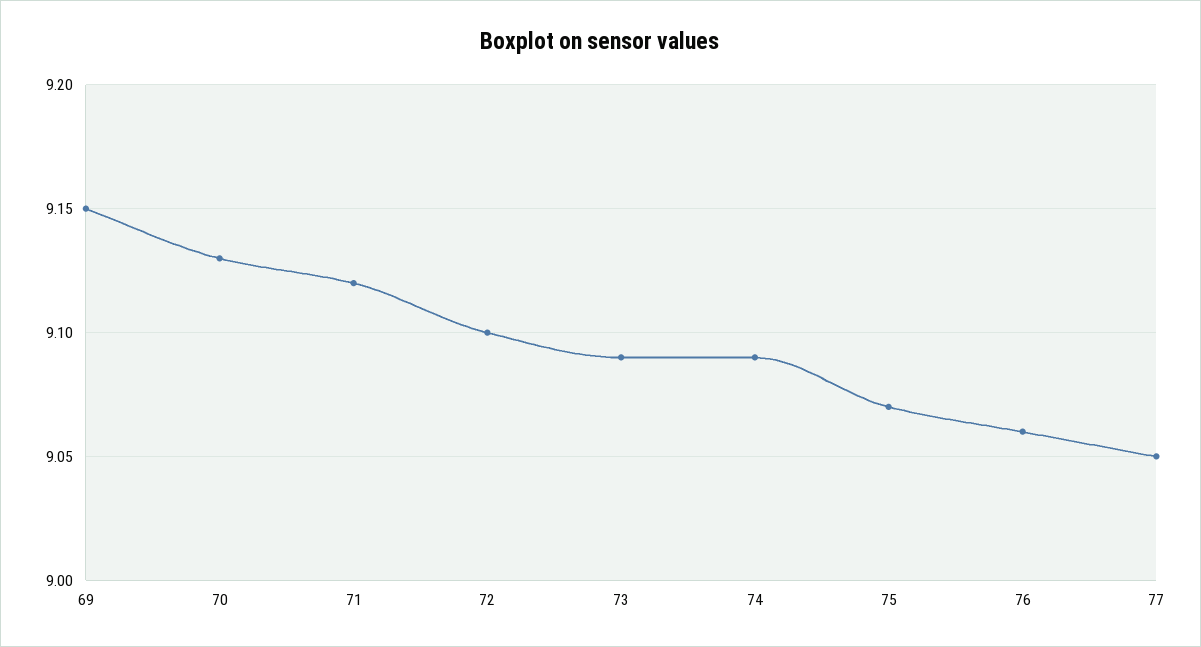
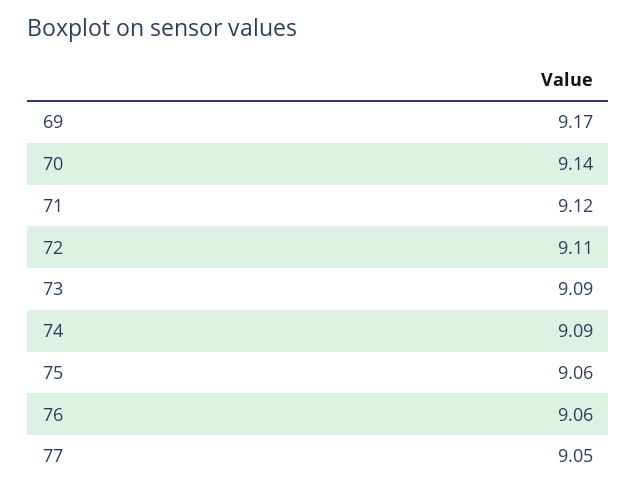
  {
-   "69": 9.15,
+   "69": 9.17,
-   "70": 9.13,
+   "70": 9.14,
    "71": 9.12,
-   "72": 9.1,
+   "72": 9.11,
    "73": 9.09,
    "74": 9.09,
-   "75": 9.07,
+   "75": 9.06,
    "76": 9.06,
    "77": 9.05
  }

